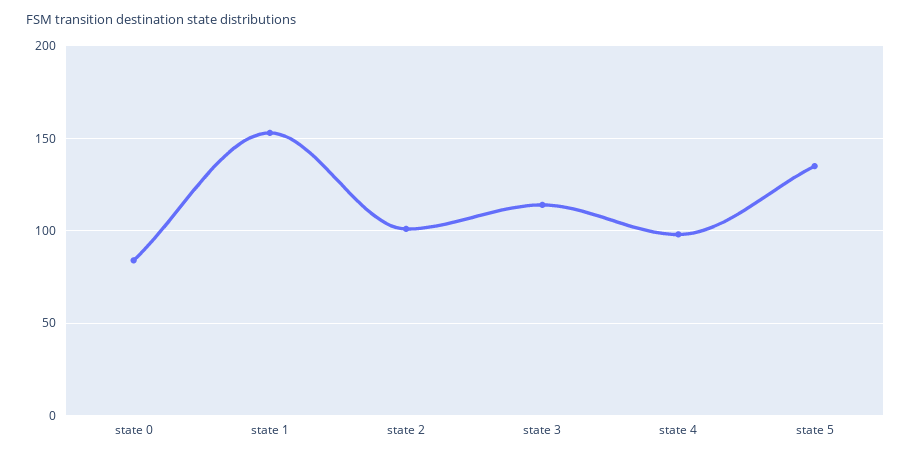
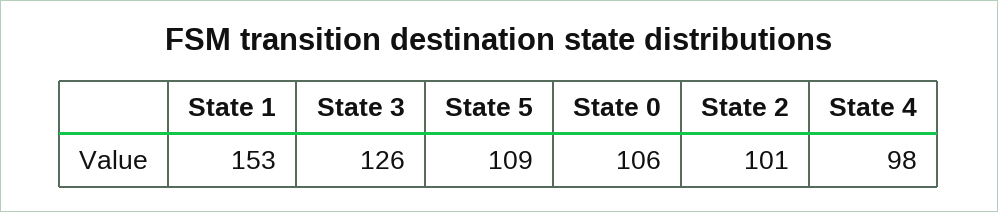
  {
-   "state 0": 85,
+   "state 0": 106,
    "state 1": 153,
    "state 2": 101,
-   "state 3": 115,
+   "state 3": 126,
    "state 4": 98,
-   "state 5": 135
+   "state 5": 109
  }

